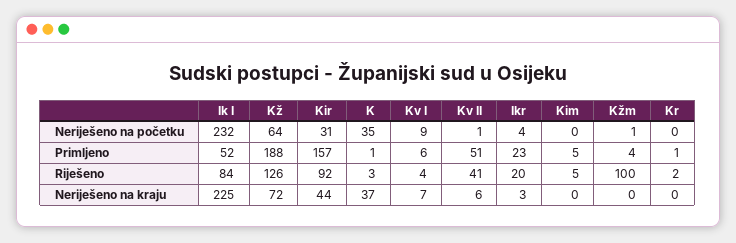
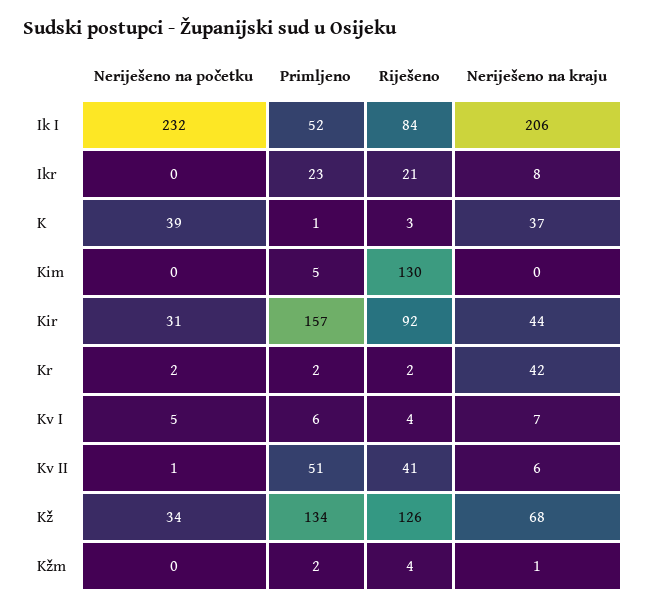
  {
    "Ik I": {
      "Neriješeno na početku": 232,
      "Primljeno": 52,
      "Riješeno": 84,
-     "Neriješeno na kraju": 225
+     "Neriješeno na kraju": 206
    },
    "Kž": {
-     "Neriješeno na početku": 64,
+     "Neriješeno na početku": 34,
-     "Primljeno": 188,
+     "Primljeno": 134,
      "Riješeno": 126,
-     "Neriješeno na kraju": 72
+     "Neriješeno na kraju": 68
    },
    "Kir": {
      "Neriješeno na početku": 31,
      "Primljeno": 157,
      "Riješeno": 92,
      "Neriješeno na kraju": 44
    },
    "K": {
-     "Neriješeno na početku": 35,
+     "Neriješeno na početku": 39,
      "Primljeno": 1,
      "Riješeno": 3,
      "Neriješeno na kraju": 37
    },
    "Kv I": {
-     "Neriješeno na početku": 9,
+     "Neriješeno na početku": 5,
      "Primljeno": 6,
      "Riješeno": 4,
      "Neriješeno na kraju": 7
    },
    "Kv II": {
      "Neriješeno na početku": 1,
      "Primljeno": 51,
      "Riješeno": 41,
      "Neriješeno na kraju": 6
    },
    "Ikr": {
-     "Neriješeno na početku": 4,
+     "Neriješeno na početku": 0,
      "Primljeno": 23,
-     "Riješeno": 20,
+     "Riješeno": 21,
-     "Neriješeno na kraju": 3
+     "Neriješeno na kraju": 8
    },
    "Kim": {
      "Neriješeno na početku": 0,
      "Primljeno": 5,
-     "Riješeno": 5,
+     "Riješeno": 130,
      "Neriješeno na kraju": 0
    },
    "Kžm": {
-     "Neriješeno na početku": 1,
+     "Neriješeno na početku": 0,
-     "Primljeno": 4,
+     "Primljeno": 2,
-     "Riješeno": 100,
+     "Riješeno": 4,
-     "Neriješeno na kraju": 0
+     "Neriješeno na kraju": 1
    },
    "Kr": {
-     "Neriješeno na početku": 0,
+     "Neriješeno na početku": 2,
-     "Primljeno": 1,
+     "Primljeno": 2,
      "Riješeno": 2,
-     "Neriješeno na kraju": 0
+     "Neriješeno na kraju": 42
    }
  }

